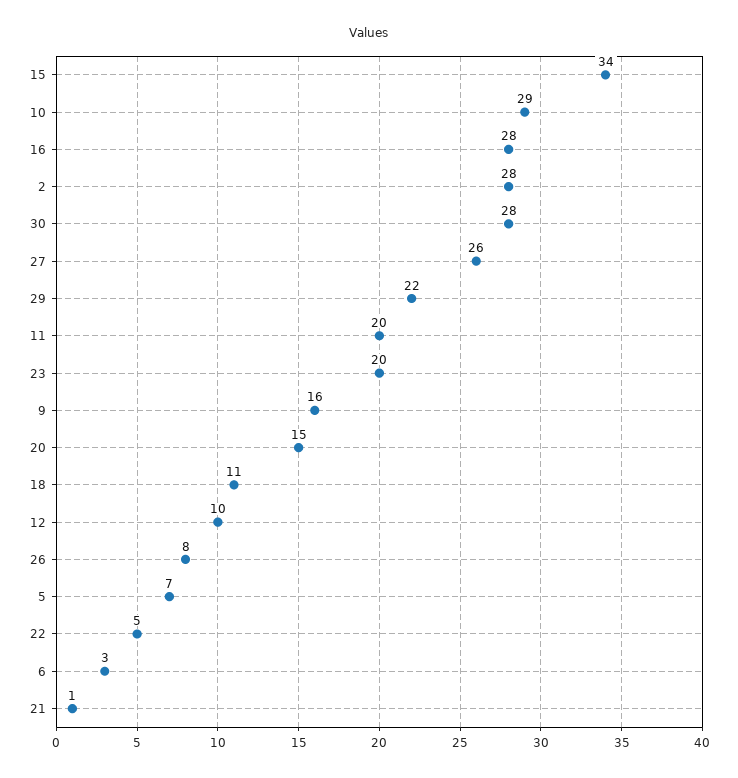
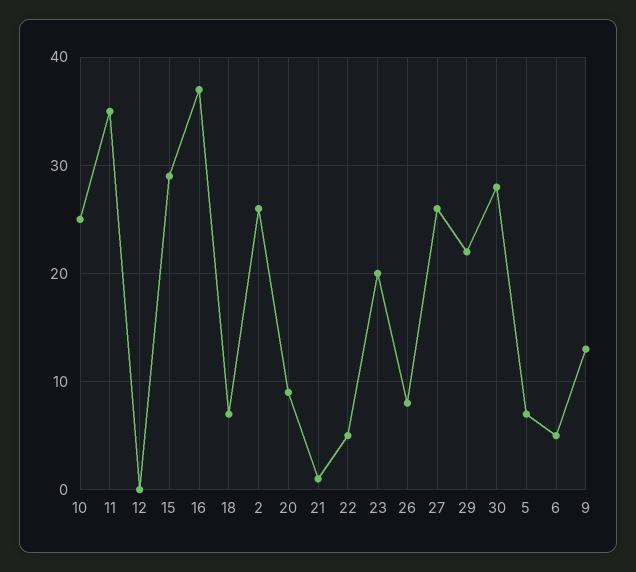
  {
-   "15": 34,
+   "15": 29,
-   "10": 29,
+   "10": 25,
-   "16": 28,
+   "16": 37,
-   "2": 28,
+   "2": 26,
    "30": 28,
    "27": 26,
    "29": 22,
-   "11": 20,
+   "11": 35,
    "23": 20,
-   "9": 16,
+   "9": 13,
-   "20": 15,
+   "20": 9,
-   "18": 11,
+   "18": 7,
-   "12": 10,
+   "12": 0,
    "26": 8,
    "5": 7,
    "22": 5,
-   "6": 3,
+   "6": 5,
    "21": 1
  }

